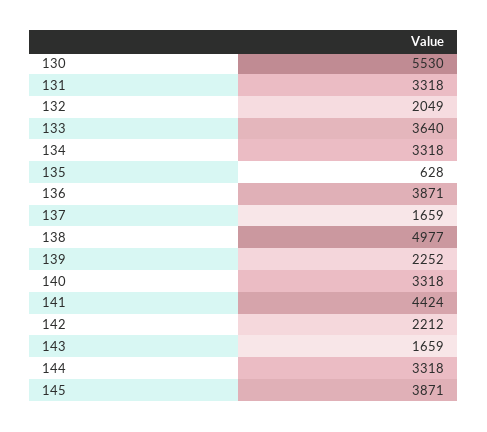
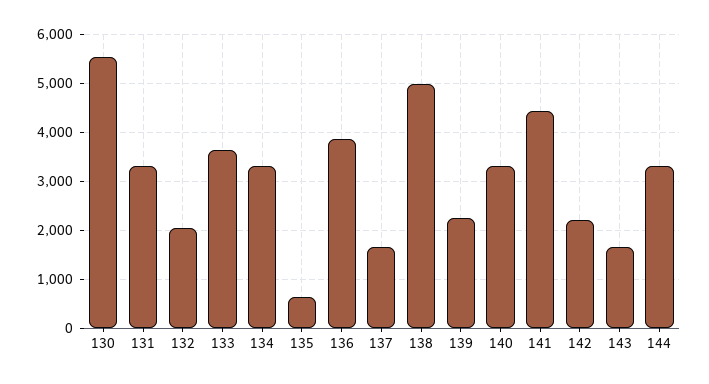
  {
    "130": 5530,
    "131": 3318,
    "132": 2049,
    "133": 3640,
    "134": 3318,
    "135": 628,
    "136": 3871,
    "137": 1659,
    "138": 4977,
    "139": 2252,
    "140": 3318,
    "141": 4424,
    "142": 2212,
    "143": 1659,
-   "144": 3318,
+   "144": 3318
-   "145": 3871
  }

